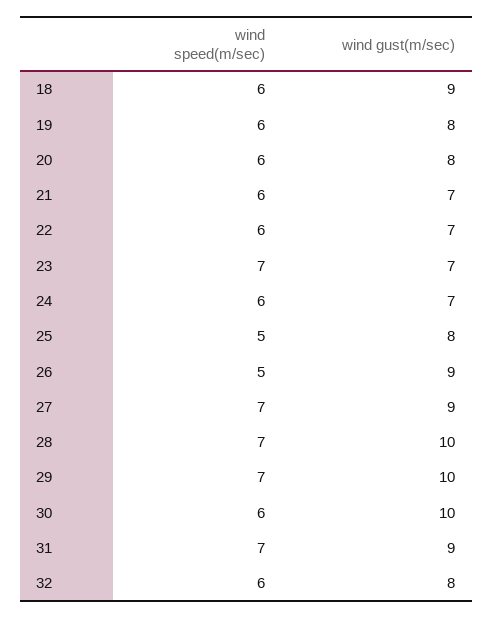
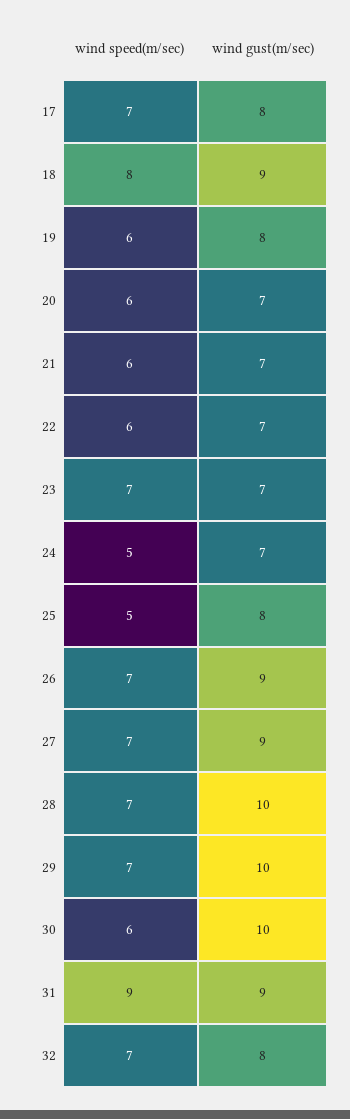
  {
    "wind speed(m/sec)": {
-     "18": 6,
+     "18": 8,
      "19": 6,
      "20": 6,
      "21": 6,
      "22": 6,
      "23": 7,
-     "24": 6,
+     "24": 5,
      "25": 5,
-     "26": 5,
+     "26": 7,
      "27": 7,
      "28": 7,
      "29": 7,
      "30": 6,
-     "31": 7,
+     "31": 9,
-     "32": 6
+     "32": 7,
+     "17": 7
    },
    "wind gust(m/sec)": {
      "18": 9,
      "19": 8,
-     "20": 8,
+     "20": 7,
      "21": 7,
      "22": 7,
      "23": 7,
      "24": 7,
      "25": 8,
      "26": 9,
      "27": 9,
      "28": 10,
      "29": 10,
      "30": 10,
      "31": 9,
-     "32": 8
+     "32": 8,
+     "17": 8
    }
  }

